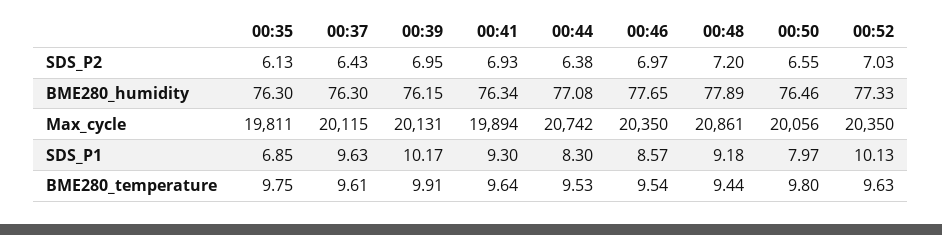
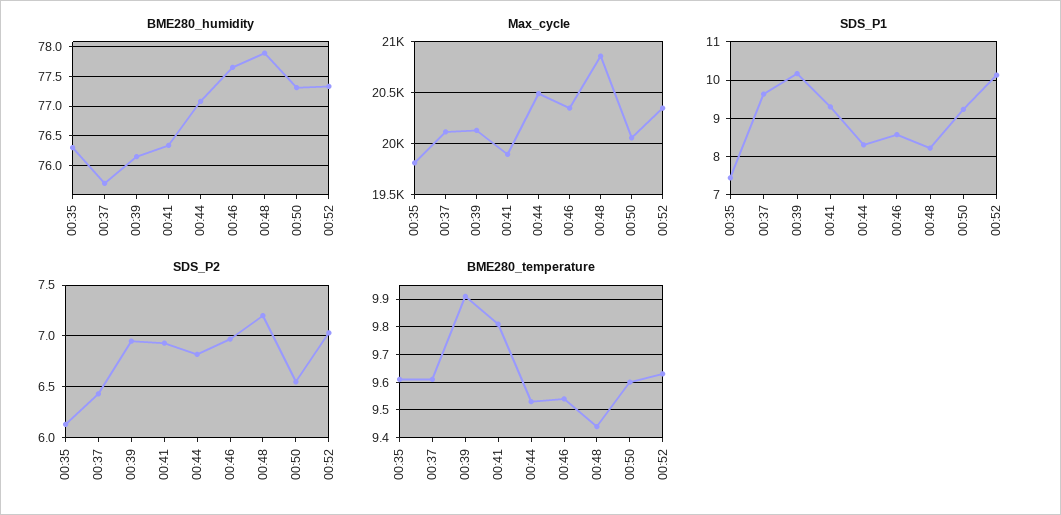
  {
    "SDS_P2": {
      "00:35": 6.13,
      "00:37": 6.43,
      "00:39": 6.95,
      "00:41": 6.93,
-     "00:44": 6.38,
+     "00:44": 6.8,
      "00:46": 6.97,
      "00:48": 7.2,
      "00:50": 6.55,
      "00:52": 7.03
    },
    "BME280_humidity": {
      "00:35": 76.3,
-     "00:37": 76.3,
+     "00:37": 75.75,
      "00:39": 76.15,
      "00:41": 76.34,
      "00:44": 77.08,
      "00:46": 77.65,
      "00:48": 77.89,
-     "00:50": 76.46,
+     "00:50": 77.25,
      "00:52": 77.33
    },
    "Max_cycle": {
      "00:35": 19811,
      "00:37": 20115,
      "00:39": 20131,
      "00:41": 19894,
-     "00:44": 20742,
+     "00:44": 20500,
      "00:46": 20350,
      "00:48": 20861,
      "00:50": 20056,
      "00:52": 20350
    },
    "SDS_P1": {
-     "00:35": 6.85,
+     "00:35": 7.4,
      "00:37": 9.63,
      "00:39": 10.17,
      "00:41": 9.3,
      "00:44": 8.3,
      "00:46": 8.57,
-     "00:48": 9.18,
+     "00:48": 8.2,
-     "00:50": 7.97,
+     "00:50": 9.2,
      "00:52": 10.13
    },
    "BME280_temperature": {
-     "00:35": 9.75,
+     "00:35": 9.6,
      "00:37": 9.61,
      "00:39": 9.91,
-     "00:41": 9.64,
+     "00:41": 9.8,
      "00:44": 9.53,
      "00:46": 9.54,
      "00:48": 9.44,
-     "00:50": 9.8,
+     "00:50": 9.6,
      "00:52": 9.63
    }
  }

